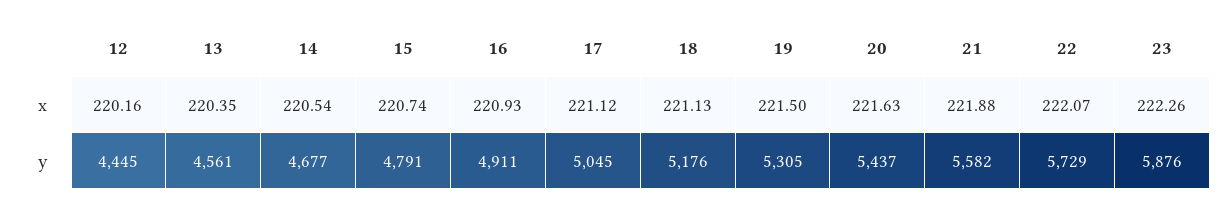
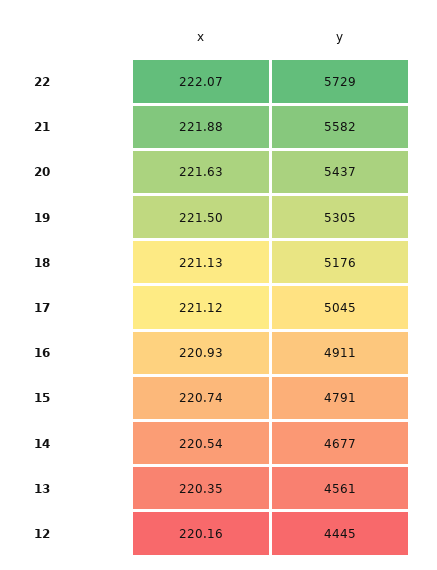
  {
    "12": {
      "x": 220.16,
      "y": 4445
    },
    "13": {
      "x": 220.35,
      "y": 4561
    },
    "14": {
      "x": 220.54,
      "y": 4677
    },
    "15": {
      "x": 220.74,
      "y": 4791
    },
    "16": {
      "x": 220.93,
      "y": 4911
    },
    "17": {
      "x": 221.12,
      "y": 5045
    },
    "18": {
      "x": 221.13,
      "y": 5176
    },
    "19": {
      "x": 221.5,
      "y": 5305
    },
    "20": {
      "x": 221.63,
      "y": 5437
    },
    "21": {
      "x": 221.88,
      "y": 5582
    },
    "22": {
      "x": 222.07,
      "y": 5729
-   },
+   }
-   "23": {
-     "x": 222.26,
-     "y": 5876
-   }
  }

